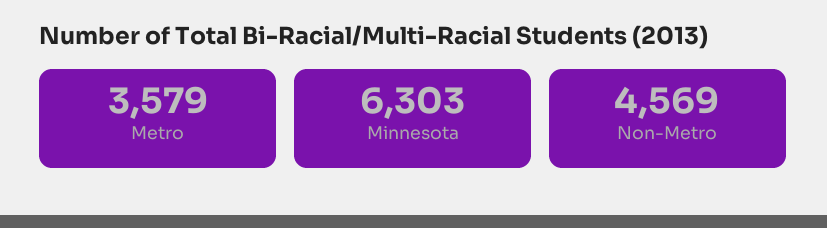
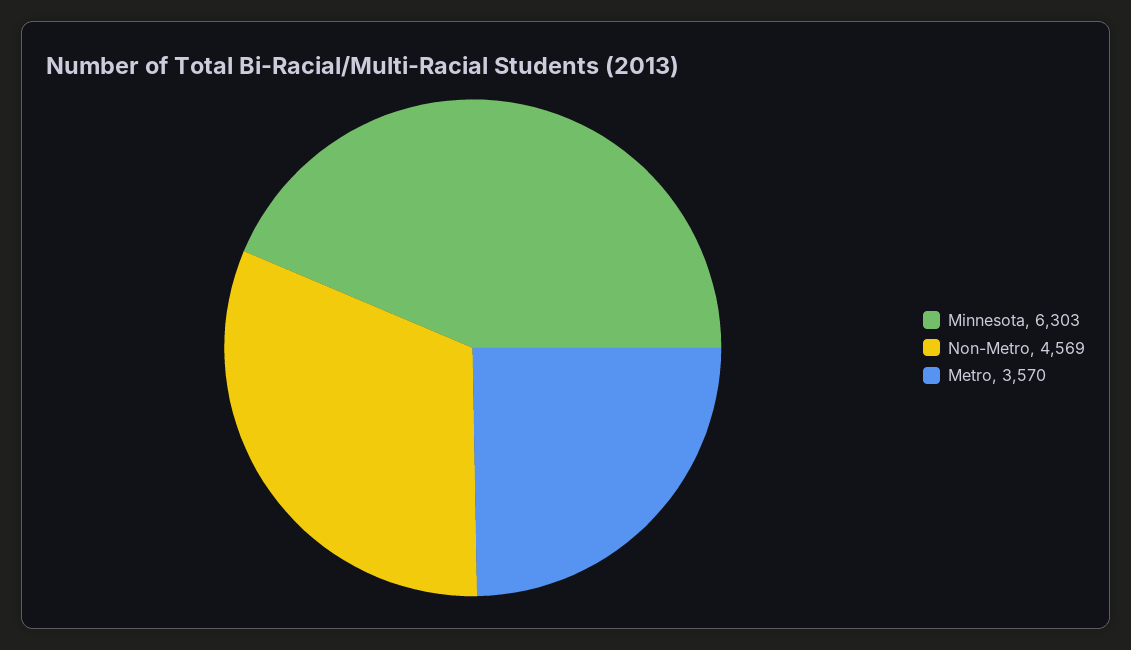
  {
-   "Metro": 3579,
+   "Metro": 3570,
    "Minnesota": 6303,
    "Non-Metro": 4569
  }

